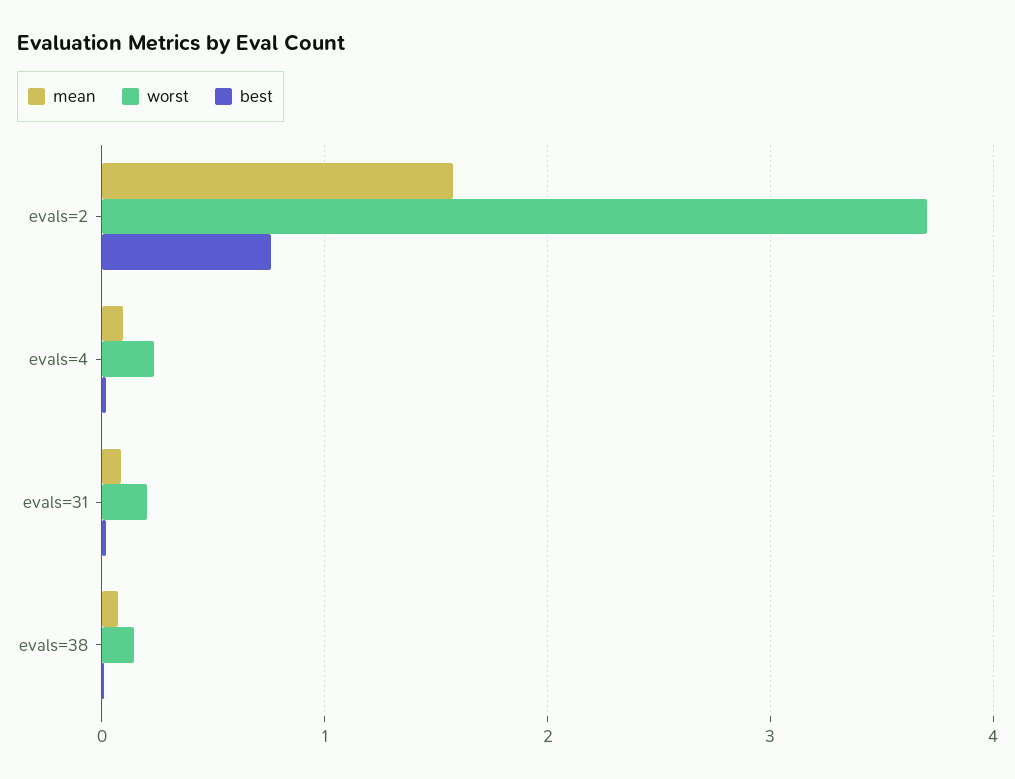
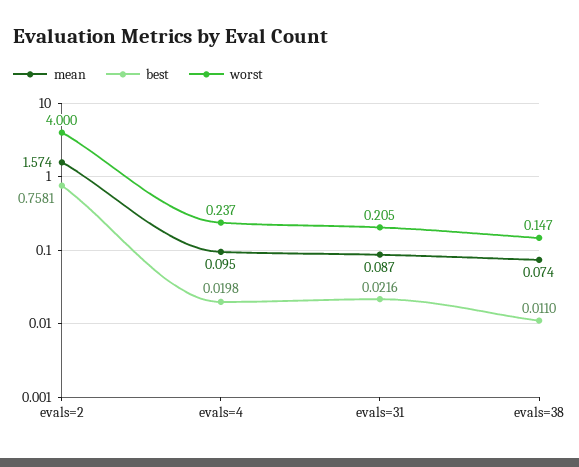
  {
    "mean": {
      "evals=2": 1.574,
      "evals=4": 0.095,
      "evals=31": 0.087,
      "evals=38": 0.074
    },
    "worst": {
-     "evals=2": 3.7,
+     "evals=2": 4,
      "evals=4": 0.237,
      "evals=31": 0.205,
      "evals=38": 0.147
    },
    "best": {
      "evals=2": 0.7581,
      "evals=4": 0.0198,
      "evals=31": 0.0216,
      "evals=38": 0.011
    }
  }

